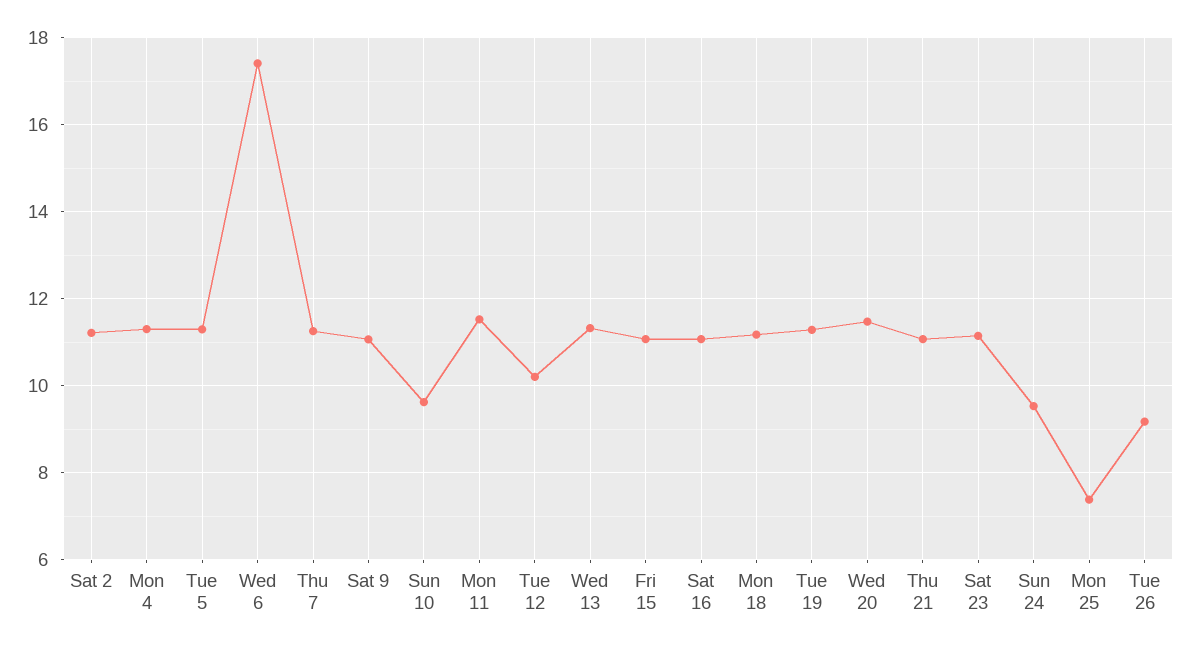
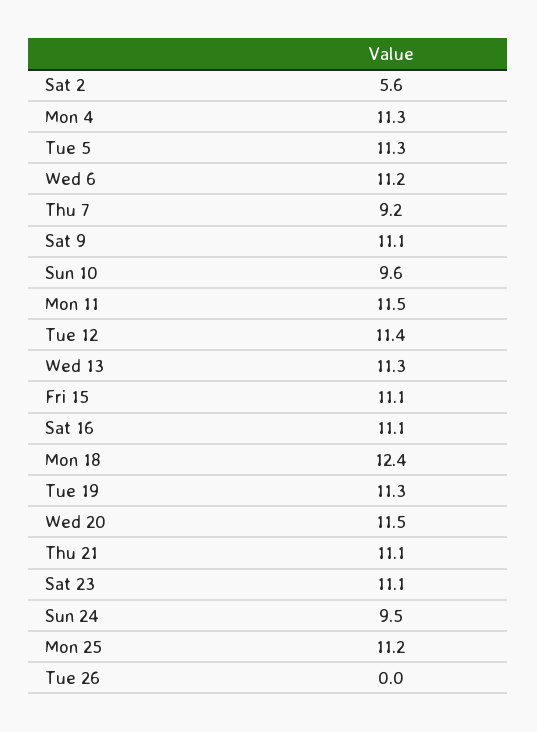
  {
-   "Sat 2": 11.2,
+   "Sat 2": 5.6,
    "Mon 4": 11.3,
    "Tue 5": 11.3,
-   "Wed 6": 17.4,
+   "Wed 6": 11.2,
-   "Thu 7": 11.2,
+   "Thu 7": 9.2,
    "Sat 9": 11.1,
    "Sun 10": 9.6,
    "Mon 11": 11.5,
-   "Tue 12": 10.2,
+   "Tue 12": 11.4,
    "Wed 13": 11.3,
    "Fri 15": 11.1,
    "Sat 16": 11.1,
-   "Mon 18": 11.2,
+   "Mon 18": 12.4,
    "Tue 19": 11.3,
    "Wed 20": 11.5,
    "Thu 21": 11.1,
    "Sat 23": 11.1,
    "Sun 24": 9.5,
-   "Mon 25": 7.4,
+   "Mon 25": 11.2,
-   "Tue 26": 9.2
+   "Tue 26": 0
  }

